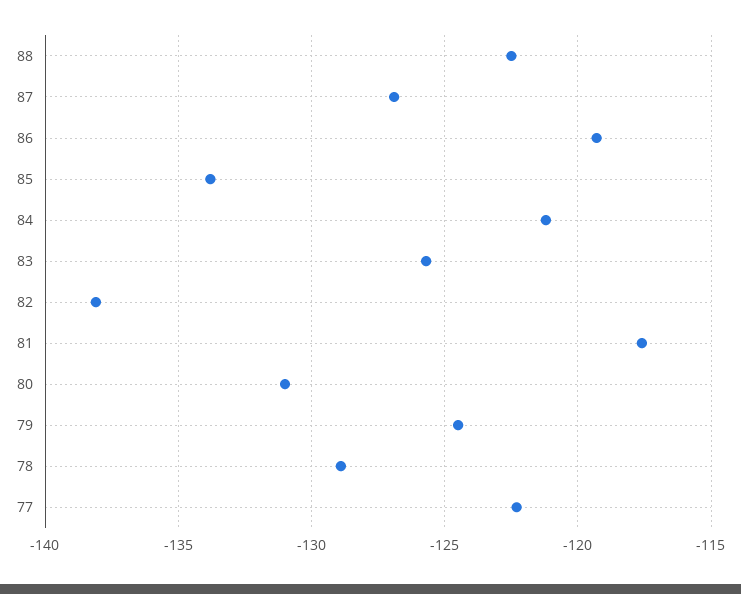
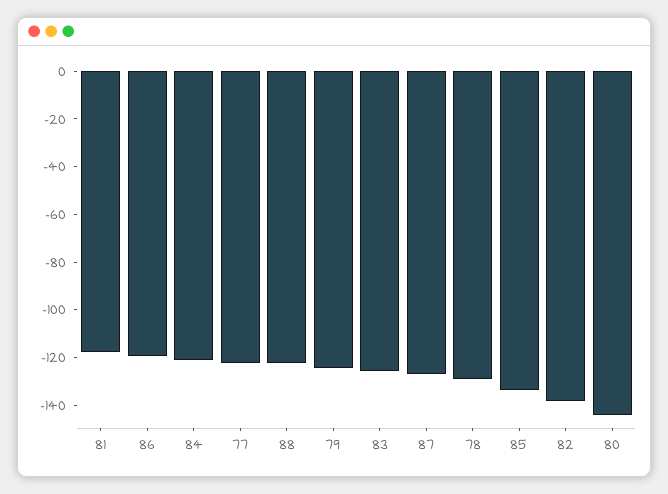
  {
    "88": -122.5,
    "87": -127,
    "86": -119.5,
    "85": -134,
    "84": -121,
    "83": -125.5,
    "82": -138,
    "81": -117.5,
-   "80": -131,
+   "80": -145,
    "79": -124.5,
    "78": -129,
    "77": -122.5
  }

